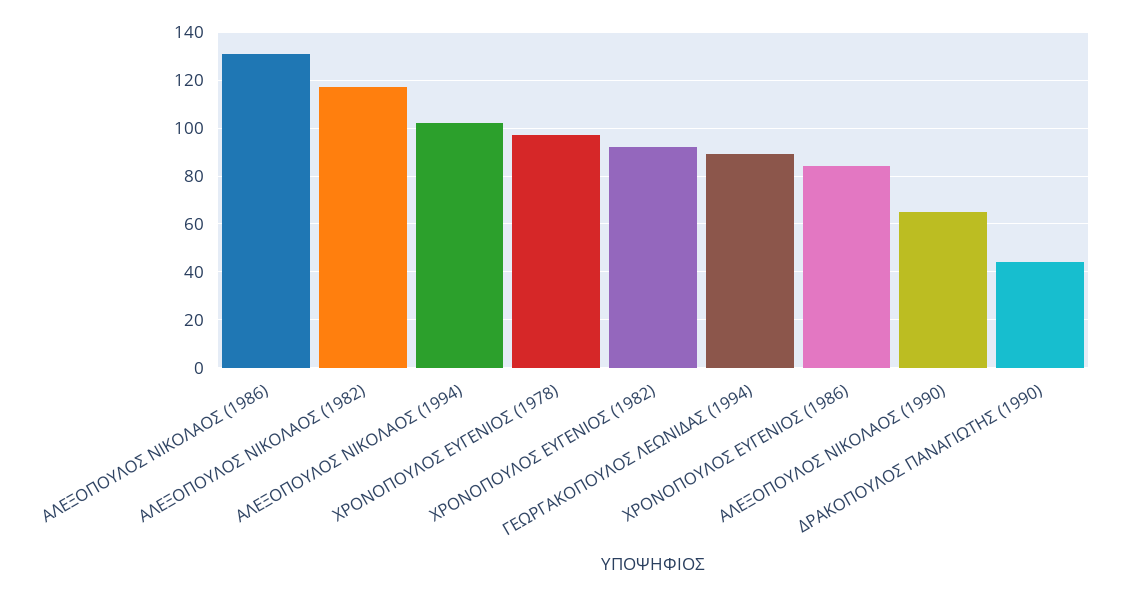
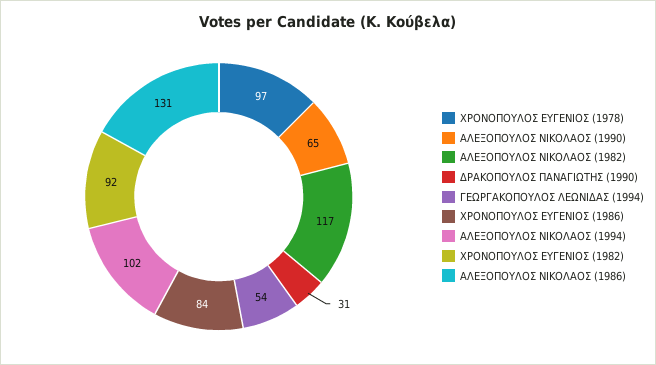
  {
    "ΑΛΕΞΟΠΟΥΛΟΣ ΝΙΚΟΛΑΟΣ (1986)": 131,
    "ΑΛΕΞΟΠΟΥΛΟΣ ΝΙΚΟΛΑΟΣ (1982)": 117,
    "ΑΛΕΞΟΠΟΥΛΟΣ ΝΙΚΟΛΑΟΣ (1994)": 102,
    "ΧΡΟΝΟΠΟΥΛΟΣ ΕΥΓΕΝΙΟΣ (1978)": 97,
    "ΧΡΟΝΟΠΟΥΛΟΣ ΕΥΓΕΝΙΟΣ (1982)": 92,
-   "ΓΕΩΡΓΑΚΟΠΟΥΛΟΣ ΛΕΩΝΙΔΑΣ (1994)": 90,
+   "ΓΕΩΡΓΑΚΟΠΟΥΛΟΣ ΛΕΩΝΙΔΑΣ (1994)": 54,
    "ΧΡΟΝΟΠΟΥΛΟΣ ΕΥΓΕΝΙΟΣ (1986)": 84,
    "ΑΛΕΞΟΠΟΥΛΟΣ ΝΙΚΟΛΑΟΣ (1990)": 65,
-   "ΔΡΑΚΟΠΟΥΛΟΣ ΠΑΝΑΓΙΩΤΗΣ (1990)": 45
+   "ΔΡΑΚΟΠΟΥΛΟΣ ΠΑΝΑΓΙΩΤΗΣ (1990)": 31
  }

